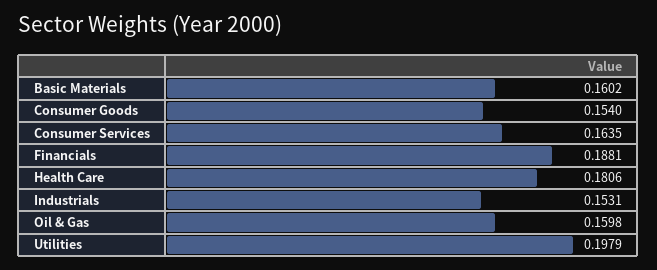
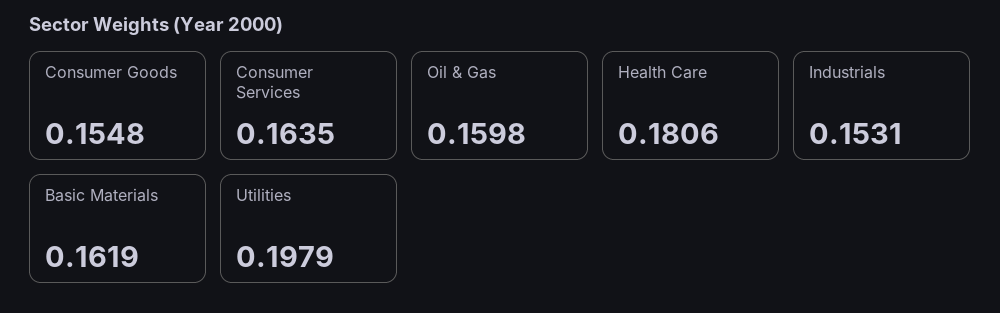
  {
-   "Basic Materials": 0.1602,
+   "Basic Materials": 0.1619,
-   "Consumer Goods": 0.154,
+   "Consumer Goods": 0.1548,
    "Consumer Services": 0.1635,
-   "Financials": 0.1881,
    "Health Care": 0.1806,
    "Industrials": 0.1531,
    "Oil & Gas": 0.1598,
    "Utilities": 0.1979
  }

